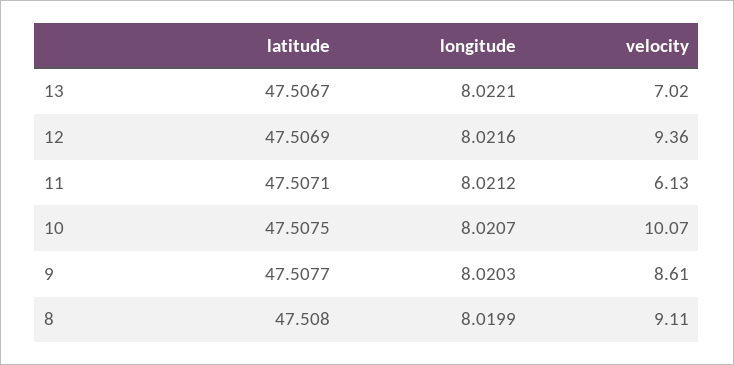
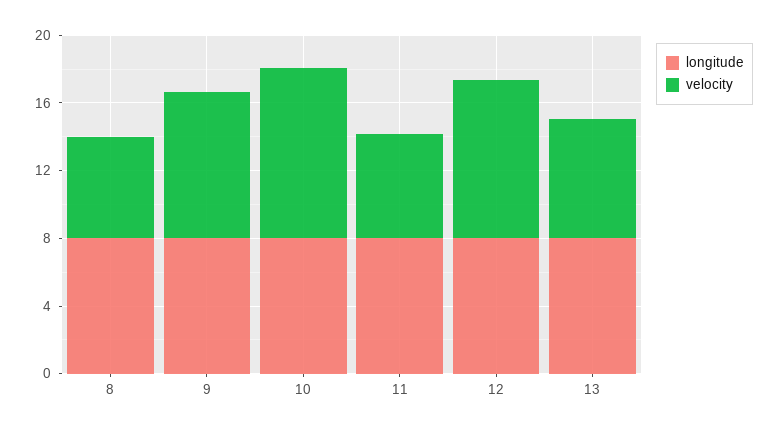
  {
-   "latitude": {
-     "13": 47.5067,
-     "12": 47.5069,
-     "11": 47.5071,
-     "10": 47.5075,
-     "9": 47.5077,
-     "8": 47.508
-   },
    "longitude": {
      "13": 8.0221,
      "12": 8.0216,
      "11": 8.0212,
      "10": 8.0207,
      "9": 8.0203,
      "8": 8.0199
    },
    "velocity": {
      "13": 7.02,
      "12": 9.36,
      "11": 6.13,
      "10": 10.07,
      "9": 8.61,
-     "8": 9.11
+     "8": 6
    }
  }

